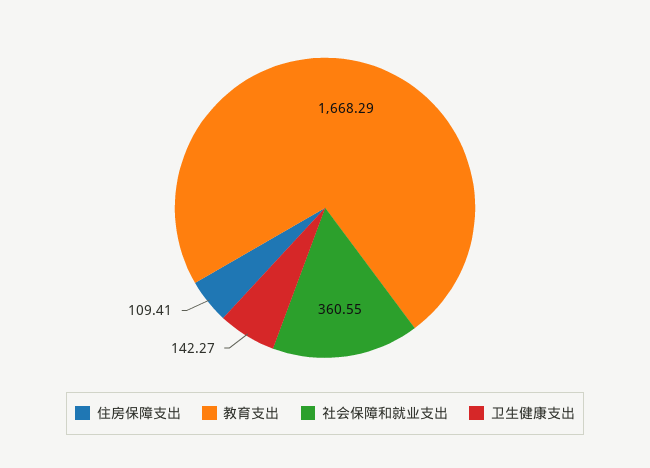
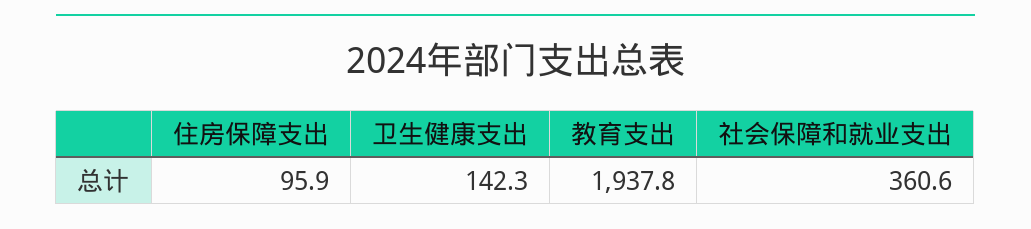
  {
-   "住房保障支出": 109.41,
+   "住房保障支出": 95.9,
-   "教育支出": 1668.29,
+   "教育支出": 1937.8,
    "社会保障和就业支出": 360.55,
    "卫生健康支出": 142.27
  }

